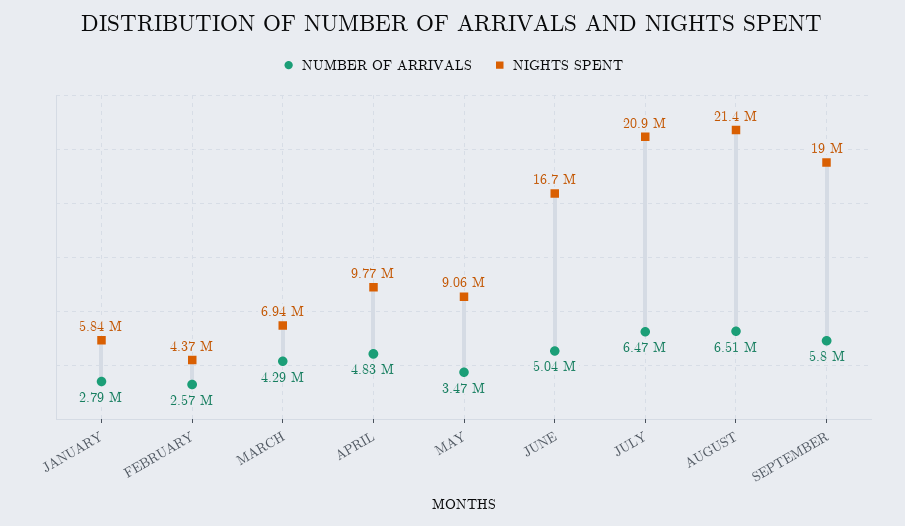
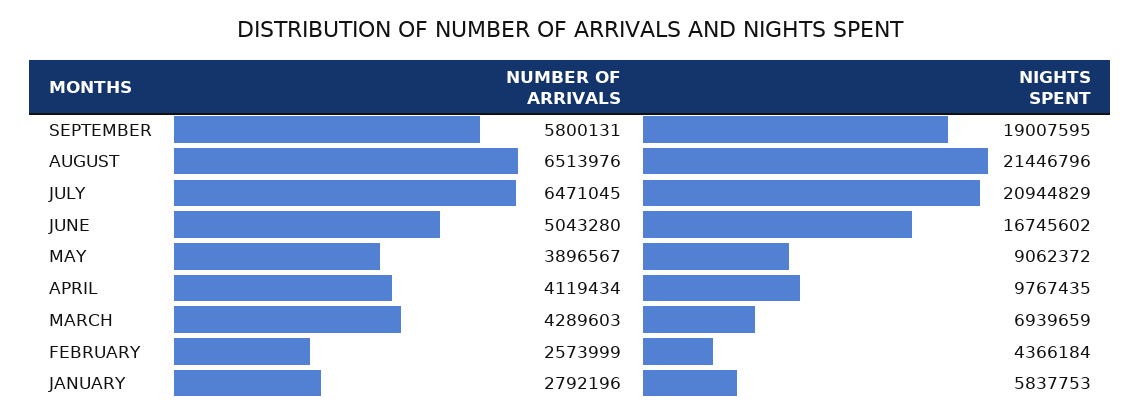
  {
    "NUMBER OF ARRIVALS": {
      "JANUARY": 2792196,
      "FEBRUARY": 2573999,
      "MARCH": 4289603,
-     "APRIL": 4830000,
+     "APRIL": 4119434,
-     "MAY": 3470000,
+     "MAY": 3896567,
      "JUNE": 5043280,
      "JULY": 6471045,
      "AUGUST": 6513976,
      "SEPTEMBER": 5800131
    },
    "NIGHTS SPENT": {
      "JANUARY": 5837753,
      "FEBRUARY": 4366184,
      "MARCH": 6939659,
      "APRIL": 9767435,
      "MAY": 9062372,
      "JUNE": 16745602,
      "JULY": 20944829,
      "AUGUST": 21446796,
      "SEPTEMBER": 19007595
    }
  }

